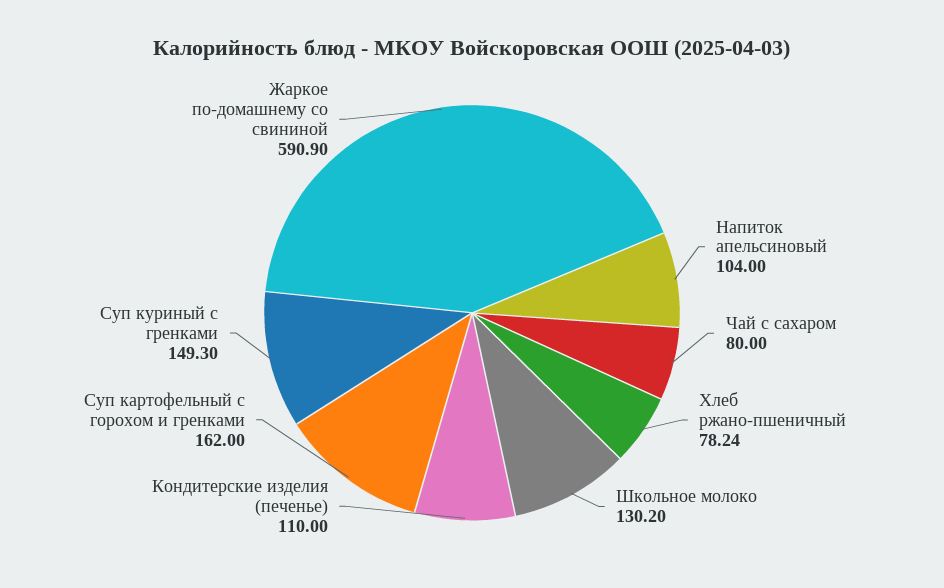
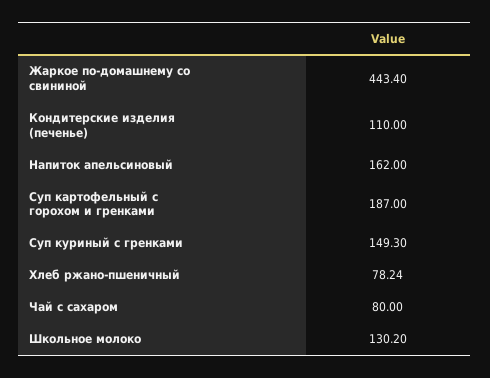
  {
-   "Напиток апельсиновый": 104,
+   "Напиток апельсиновый": 162,
    "Чай с сахаром": 80,
    "Хлеб ржано-пшеничный": 78.24,
    "Школьное молоко": 130.2,
    "Кондитерские изделия (печенье)": 110,
-   "Суп картофельный с горохом и гренками": 162,
+   "Суп картофельный с горохом и гренками": 187,
    "Суп куриный с гренками": 149.3,
-   "Жаркое по-домашнему со свининой": 590.9
+   "Жаркое по-домашнему со свининой": 443.4
  }

